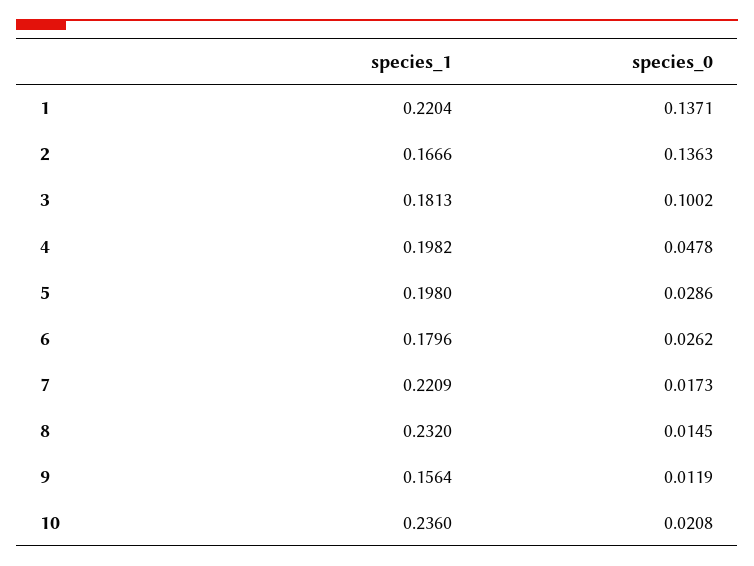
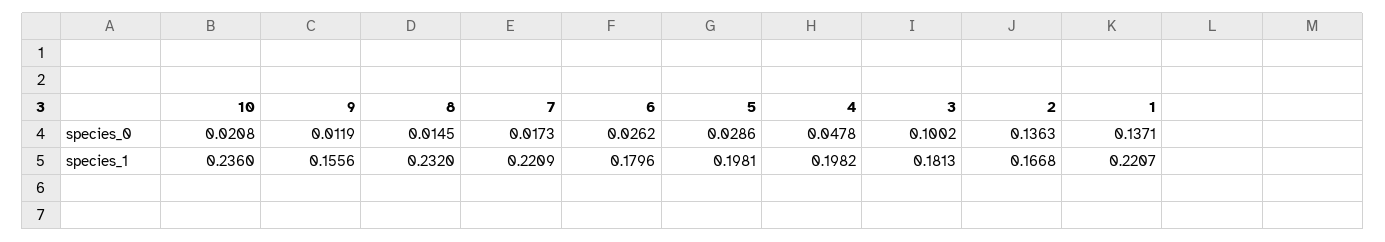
  {
    "species_1": {
-     "1": 0.2204,
+     "1": 0.2207,
-     "2": 0.1666,
+     "2": 0.1668,
      "3": 0.1813,
      "4": 0.1982,
-     "5": 0.198,
+     "5": 0.1981,
      "6": 0.1796,
      "7": 0.2209,
      "8": 0.232,
-     "9": 0.1564,
+     "9": 0.1556,
      "10": 0.236
    },
    "species_0": {
      "1": 0.1371,
      "2": 0.1363,
      "3": 0.1002,
      "4": 0.0478,
      "5": 0.0286,
      "6": 0.0262,
      "7": 0.0173,
      "8": 0.0145,
      "9": 0.0119,
      "10": 0.0208
    }
  }

